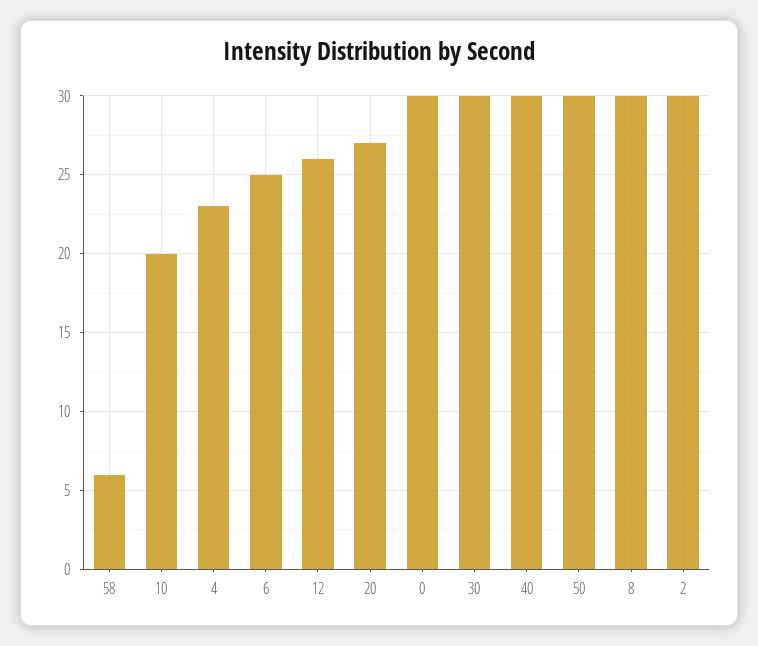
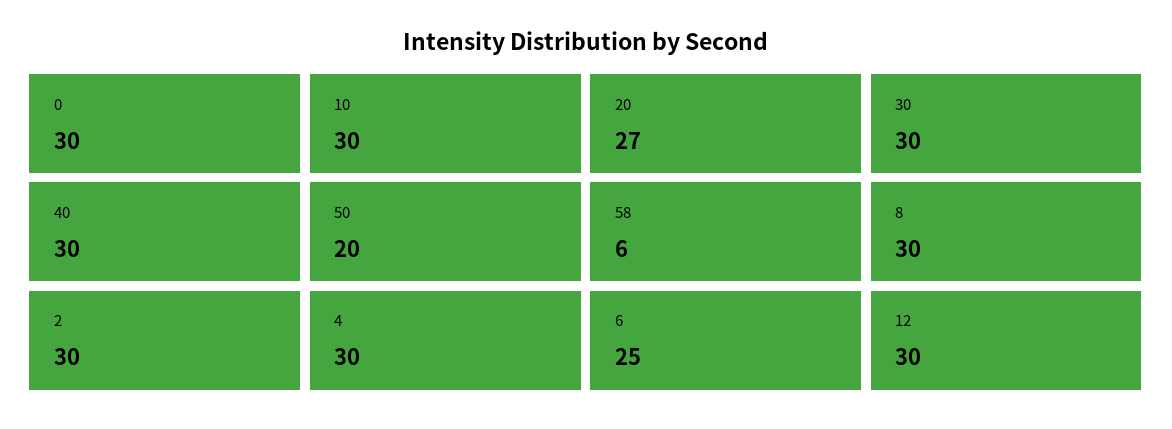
  {
    "58": 6,
-   "10": 20,
+   "10": 30,
-   "4": 23,
+   "4": 30,
    "6": 25,
-   "12": 26,
+   "12": 30,
    "20": 27,
    "0": 30,
    "30": 30,
    "40": 30,
-   "50": 30,
+   "50": 20,
    "8": 30,
    "2": 30
  }

